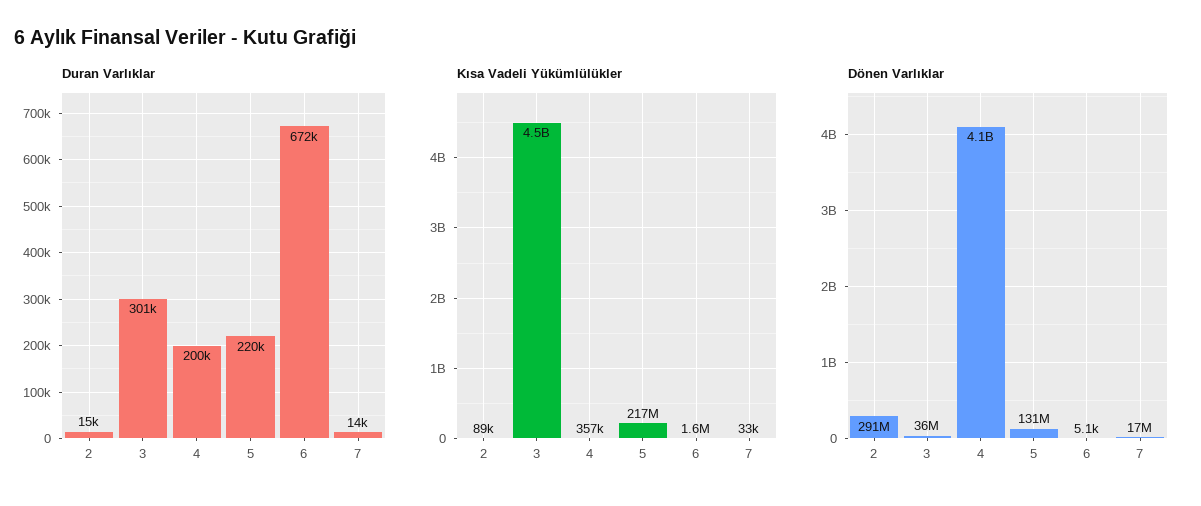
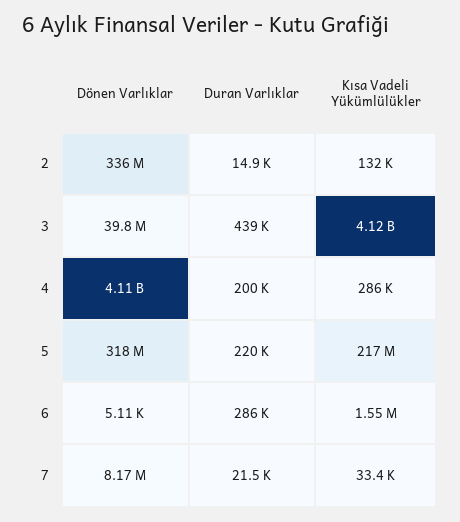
  {
    "Duran Varlıklar": {
      "2": 14900,
-     "3": 301000,
+     "3": 439000,
      "4": 200000,
      "5": 220000,
-     "6": 672000,
+     "6": 286000,
-     "7": 14000
+     "7": 21500
    },
    "Kısa Vadeli Yükümlülükler": {
-     "2": 89000,
+     "2": 132000,
-     "3": 4500000000,
+     "3": 4120000000,
-     "4": 357000,
+     "4": 286000,
      "5": 217000000,
      "6": 1550000,
      "7": 33400
    },
    "Dönen Varlıklar": {
-     "2": 291000000,
+     "2": 336000000,
-     "3": 36000000,
+     "3": 39800000,
      "4": 4110000000,
-     "5": 131000000,
+     "5": 318000000,
      "6": 5110,
-     "7": 17000000
+     "7": 8170000
    }
  }

